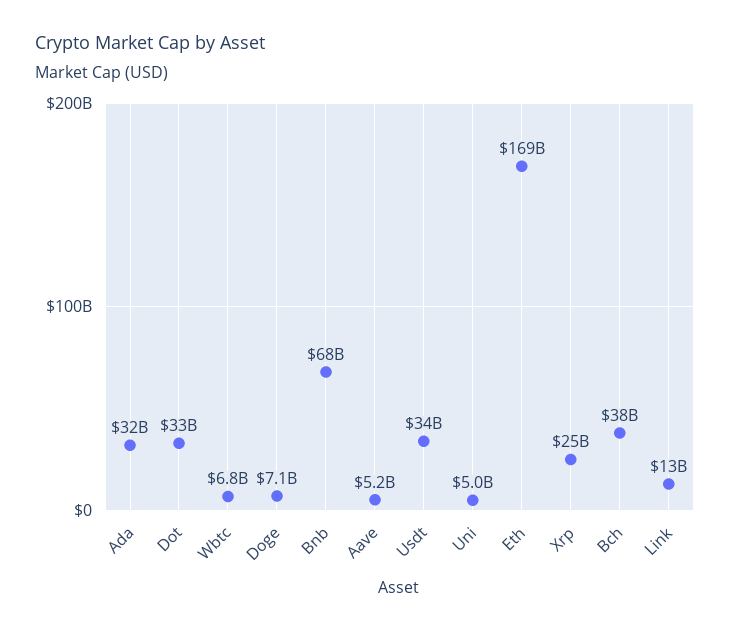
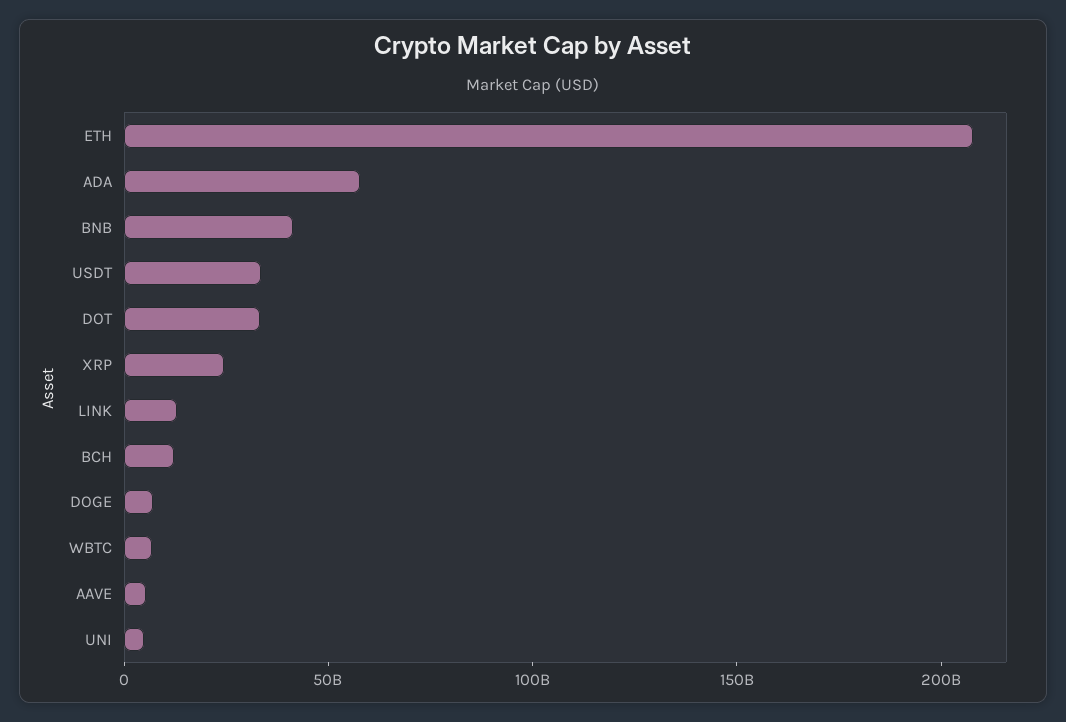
  {
-   "Ada": 32000000000,
+   "Ada": 60000000000,
    "Dot": 33000000000,
    "Wbtc": 6800000000,
    "Doge": 7100000000,
-   "Bnb": 68000000000,
+   "Bnb": 40000000000,
    "Aave": 5200000000,
    "Usdt": 34000000000,
    "Uni": 5000000000,
-   "Eth": 169000000000,
+   "Eth": 210000000000,
    "Xrp": 25000000000,
-   "Bch": 38000000000,
+   "Bch": 10000000000,
    "Link": 13000000000
  }

